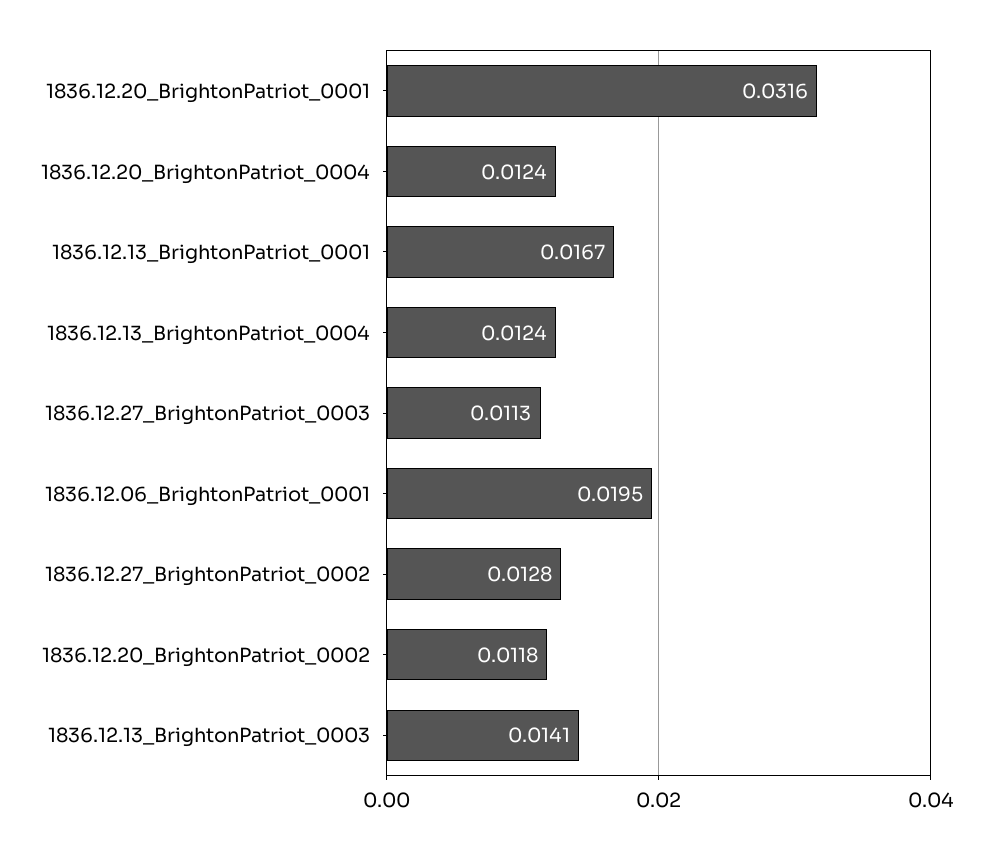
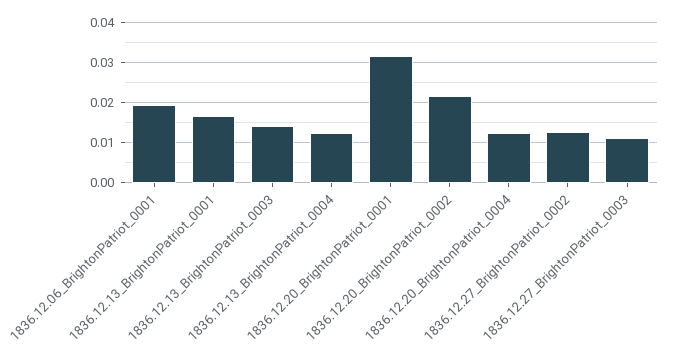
  {
    "1836.12.20_BrightonPatriot_0001": 0.0316,
    "1836.12.20_BrightonPatriot_0004": 0.0124,
    "1836.12.13_BrightonPatriot_0001": 0.0167,
    "1836.12.13_BrightonPatriot_0004": 0.0124,
    "1836.12.27_BrightonPatriot_0003": 0.0113,
    "1836.12.06_BrightonPatriot_0001": 0.0195,
    "1836.12.27_BrightonPatriot_0002": 0.0128,
-   "1836.12.20_BrightonPatriot_0002": 0.0118,
+   "1836.12.20_BrightonPatriot_0002": 0.022,
    "1836.12.13_BrightonPatriot_0003": 0.0141
  }

